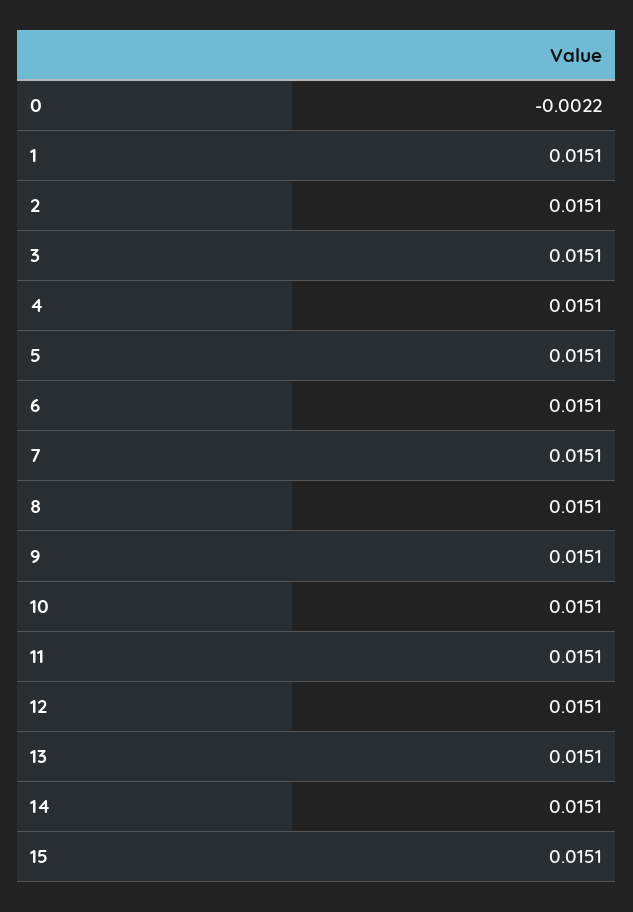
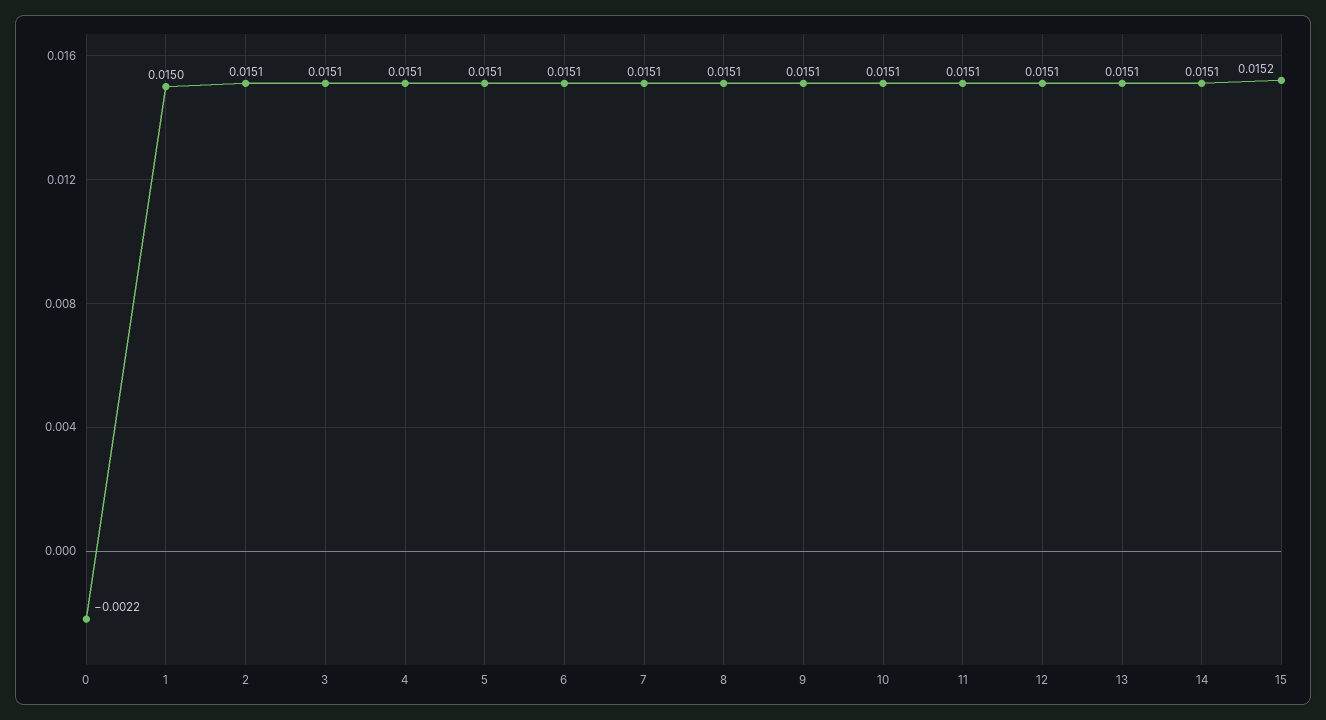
  {
    "0": -0.0022,
-   "1": 0.0151,
+   "1": 0.015,
    "2": 0.0151,
    "3": 0.0151,
    "4": 0.0151,
    "5": 0.0151,
    "6": 0.0151,
    "7": 0.0151,
    "8": 0.0151,
    "9": 0.0151,
    "10": 0.0151,
    "11": 0.0151,
    "12": 0.0151,
    "13": 0.0151,
    "14": 0.0151,
-   "15": 0.0151
+   "15": 0.0152
  }

